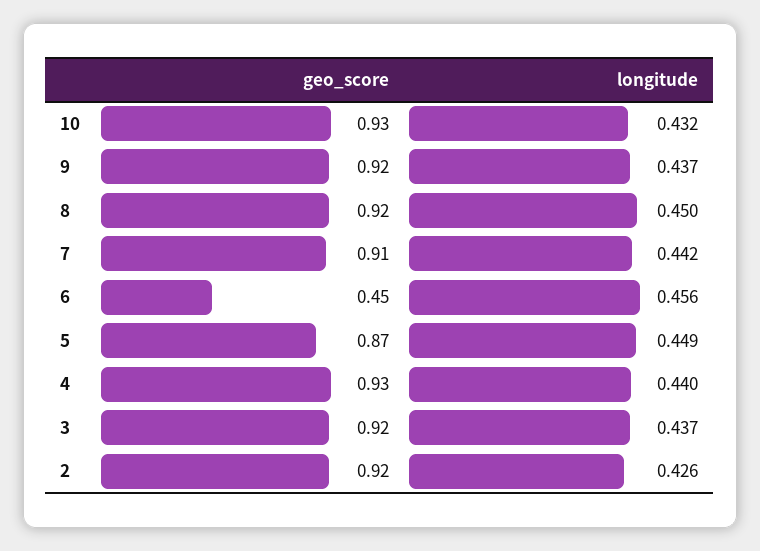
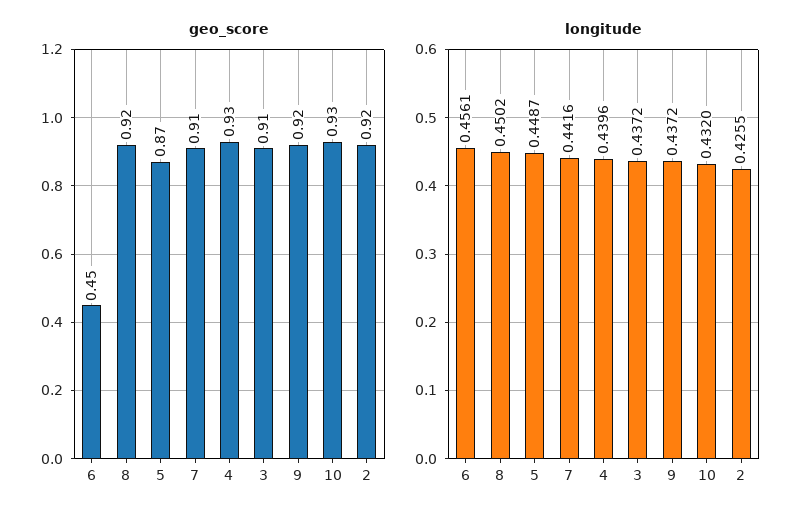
  {
    "geo_score": {
      "10": 0.93,
      "9": 0.92,
      "8": 0.92,
      "7": 0.91,
      "6": 0.45,
      "5": 0.87,
      "4": 0.93,
-     "3": 0.92,
+     "3": 0.91,
      "2": 0.92
    },
    "longitude": {
      "10": 0.432,
      "9": 0.4372,
      "8": 0.4502,
      "7": 0.4416,
      "6": 0.4561,
      "5": 0.4487,
      "4": 0.4396,
      "3": 0.4372,
      "2": 0.4255
    }
  }

